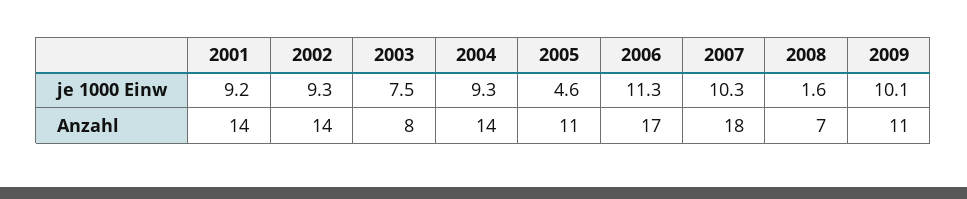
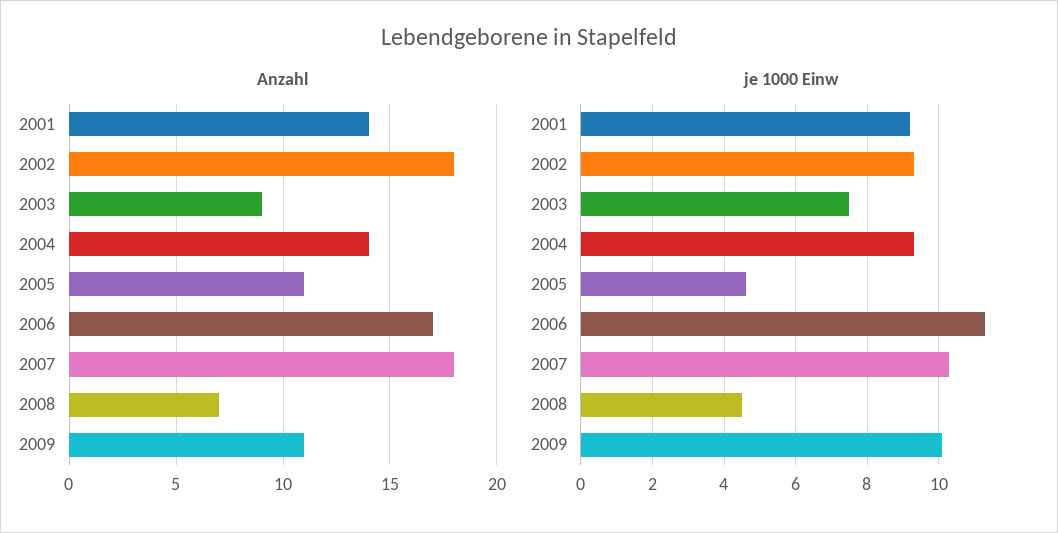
  {
    "je 1000 Einw": {
      "2001": 9.2,
      "2002": 9.3,
      "2003": 7.5,
      "2004": 9.3,
      "2005": 4.6,
      "2006": 11.3,
      "2007": 10.3,
-     "2008": 1.6,
+     "2008": 4.5,
      "2009": 10.1
    },
    "Anzahl": {
      "2001": 14,
-     "2002": 14,
+     "2002": 18,
-     "2003": 8,
+     "2003": 9,
      "2004": 14,
      "2005": 11,
      "2006": 17,
      "2007": 18,
      "2008": 7,
      "2009": 11
    }
  }

